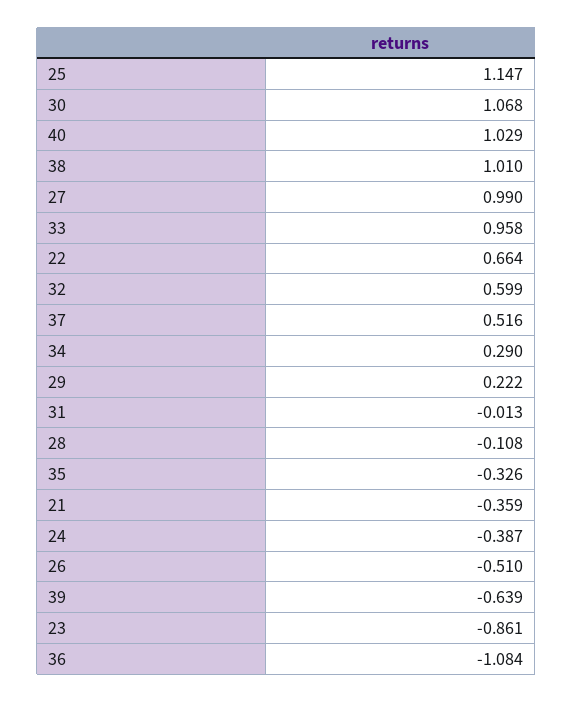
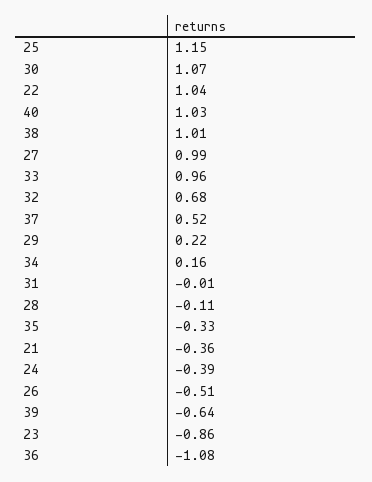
  {
    "25": 1.147,
    "30": 1.068,
    "40": 1.029,
    "38": 1.01,
    "27": 0.99,
    "33": 0.958,
-   "22": 0.664,
+   "22": 1.04,
-   "32": 0.599,
+   "32": 0.68,
    "37": 0.516,
-   "34": 0.29,
+   "34": 0.16,
    "29": 0.222,
    "31": -0.013,
    "28": -0.108,
    "35": -0.326,
    "21": -0.359,
    "24": -0.387,
    "26": -0.51,
    "39": -0.639,
    "23": -0.861,
    "36": -1.084
  }

